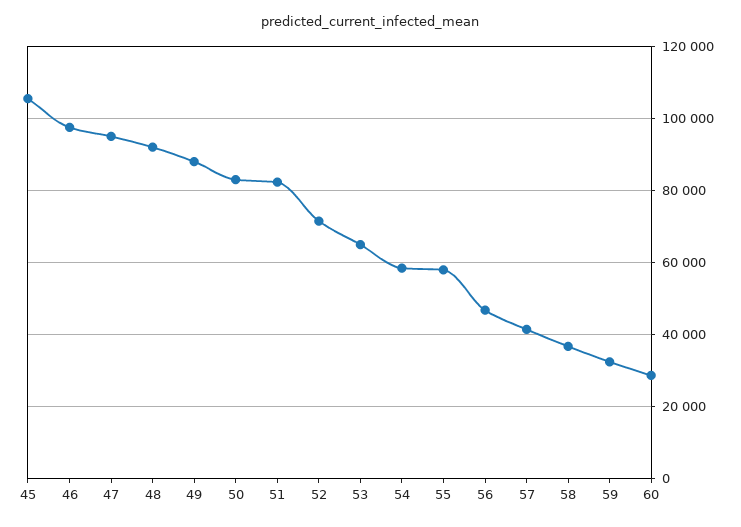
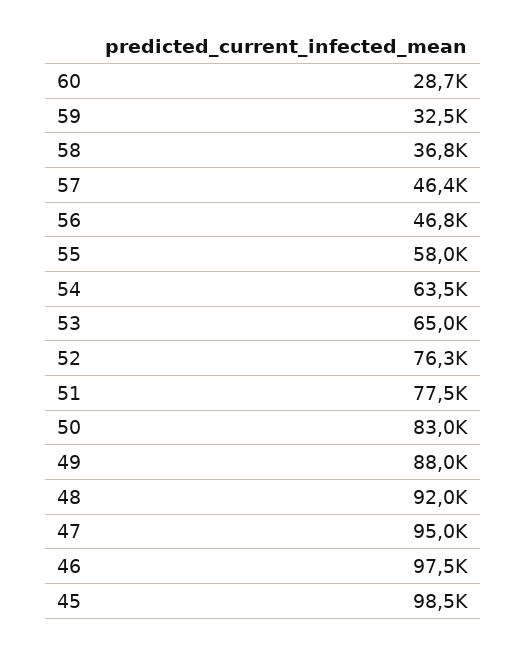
  {
-   "45": 106000,
+   "45": 98500,
    "46": 97500,
    "47": 95000,
    "48": 92000,
    "49": 88000,
    "50": 83000,
-   "51": 82000,
+   "51": 77500,
-   "52": 72000,
+   "52": 76300,
    "53": 65000,
-   "54": 58000,
+   "54": 63500,
    "55": 58000,
    "56": 46800,
-   "57": 42000,
+   "57": 46400,
    "58": 36800,
    "59": 32500,
    "60": 28700
  }

